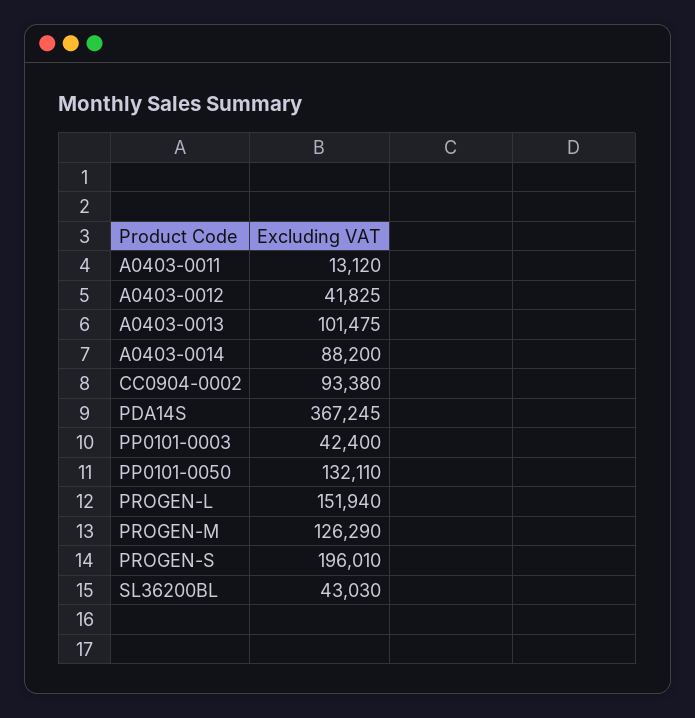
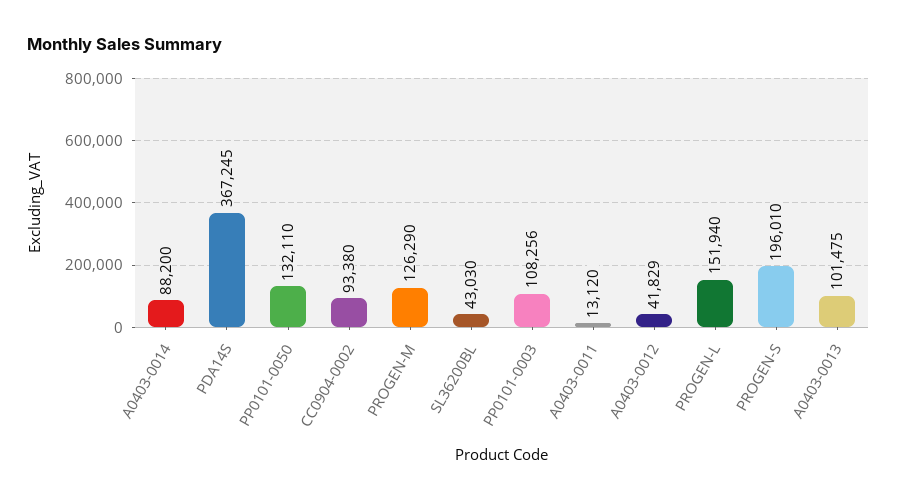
  {
    "A0403-0011": 13120,
-   "A0403-0012": 41825,
+   "A0403-0012": 41829,
    "A0403-0013": 101475,
    "A0403-0014": 88200,
    "CC0904-0002": 93380,
    "PDA14S": 367245,
-   "PP0101-0003": 42400,
+   "PP0101-0003": 108256,
    "PP0101-0050": 132110,
    "PROGEN-L": 151940,
    "PROGEN-M": 126290,
    "PROGEN-S": 196010,
    "SL36200BL": 43030
  }

